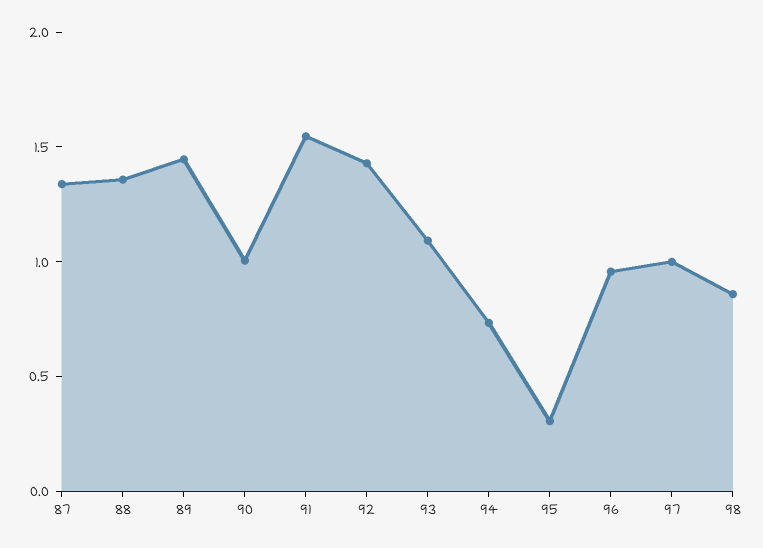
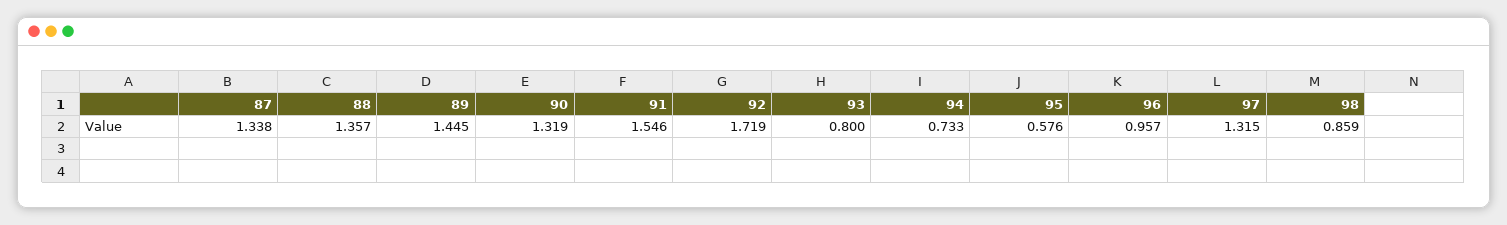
  {
    "87": 1.338,
    "88": 1.357,
    "89": 1.445,
-   "90": 1,
+   "90": 1.319,
    "91": 1.546,
-   "92": 1.4,
+   "92": 1.719,
-   "93": 1.1,
+   "93": 0.8,
    "94": 0.733,
-   "95": 0.3,
+   "95": 0.576,
    "96": 0.957,
-   "97": 1,
+   "97": 1.315,
    "98": 0.859
  }

